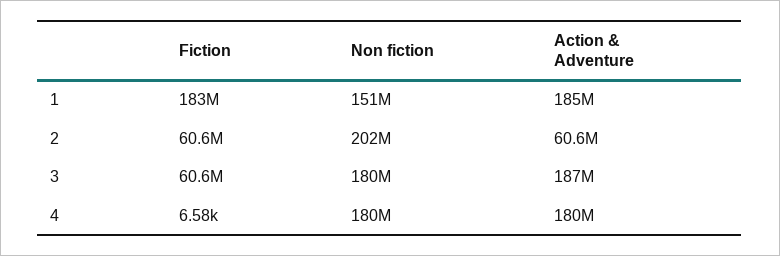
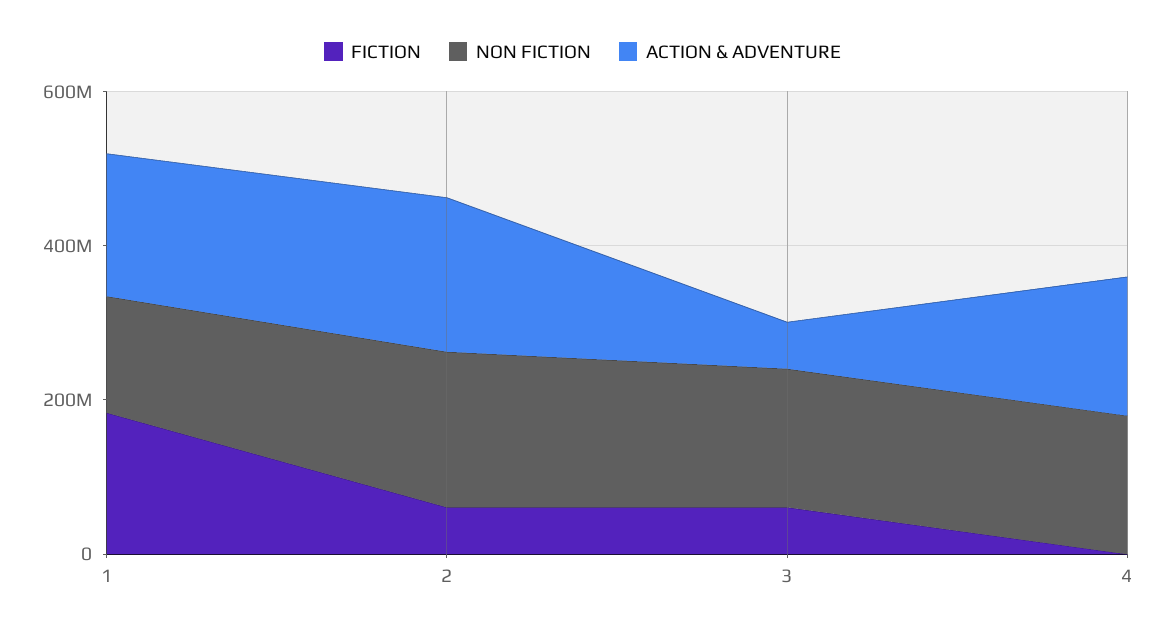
  {
    "Fiction": {
      "1": 183000000,
      "2": 60600000,
      "3": 60600000,
      "4": 6580
    },
    "Non fiction": {
      "1": 151000000,
      "2": 202000000,
      "3": 180000000,
      "4": 180000000
    },
    "Action & Adventure": {
      "1": 185000000,
-     "2": 60600000,
+     "2": 200000000,
-     "3": 187000000,
+     "3": 50000000,
      "4": 180000000
    }
  }

